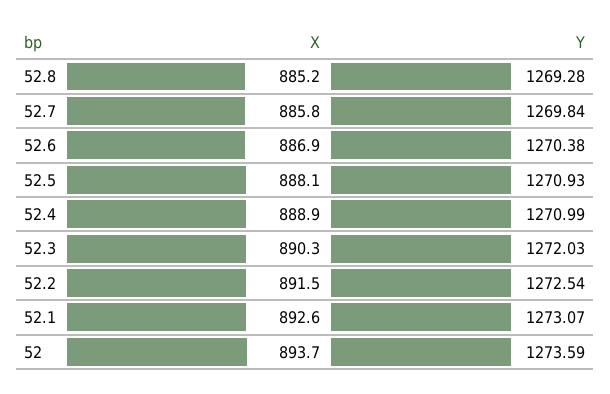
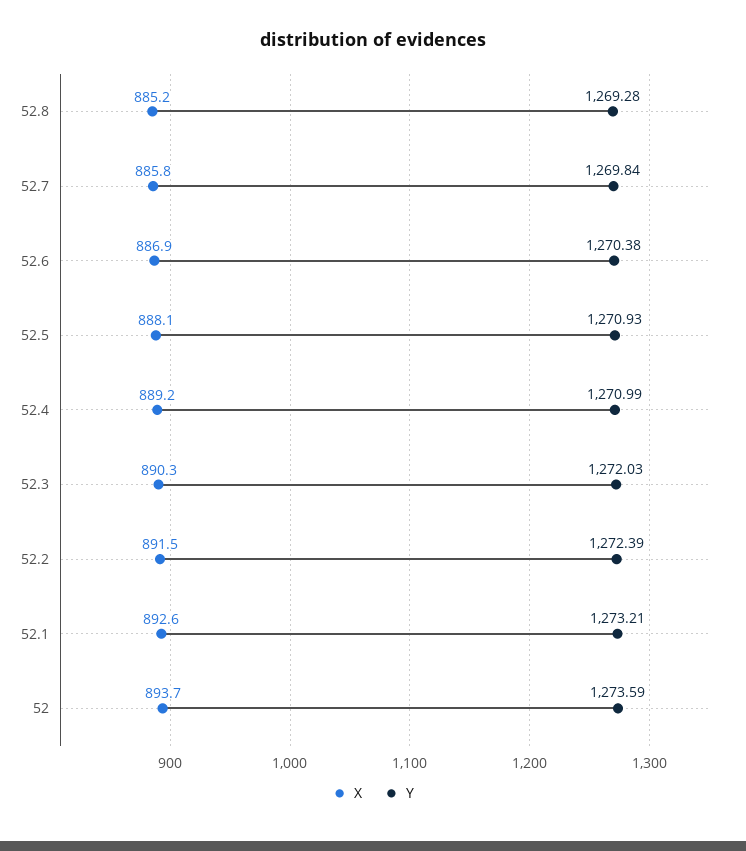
  {
    "X": {
      "52.8": 885.2,
      "52.7": 885.8,
      "52.6": 886.9,
      "52.5": 888.1,
-     "52.4": 888.9,
+     "52.4": 889.2,
      "52.3": 890.3,
      "52.2": 891.5,
      "52.1": 892.6,
      "52": 893.7
    },
    "Y": {
      "52.8": 1269.28,
      "52.7": 1269.84,
      "52.6": 1270.38,
      "52.5": 1270.93,
      "52.4": 1270.99,
      "52.3": 1272.03,
-     "52.2": 1272.54,
+     "52.2": 1272.39,
-     "52.1": 1273.07,
+     "52.1": 1273.21,
      "52": 1273.59
    }
  }

